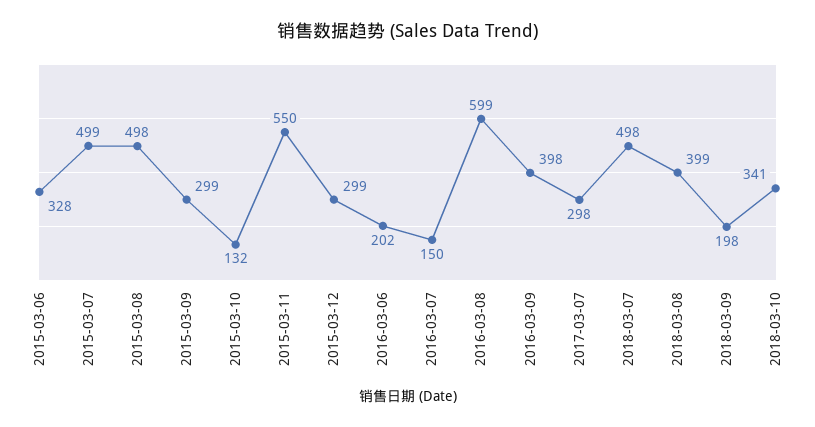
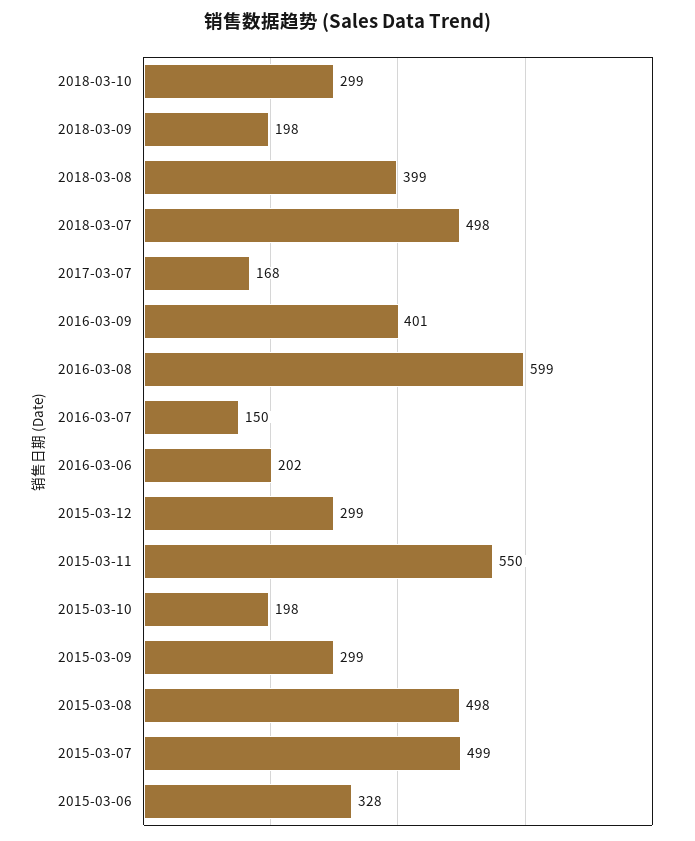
  {
    "2015-03-06": 328,
    "2015-03-07": 499,
    "2015-03-08": 498,
    "2015-03-09": 299,
-   "2015-03-10": 132,
+   "2015-03-10": 198,
    "2015-03-11": 550,
    "2015-03-12": 299,
    "2016-03-06": 202,
    "2016-03-07": 150,
    "2016-03-08": 599,
-   "2016-03-09": 398,
+   "2016-03-09": 401,
-   "2017-03-07": 298,
+   "2017-03-07": 168,
    "2018-03-07": 498,
    "2018-03-08": 399,
    "2018-03-09": 198,
-   "2018-03-10": 341
+   "2018-03-10": 299
  }

